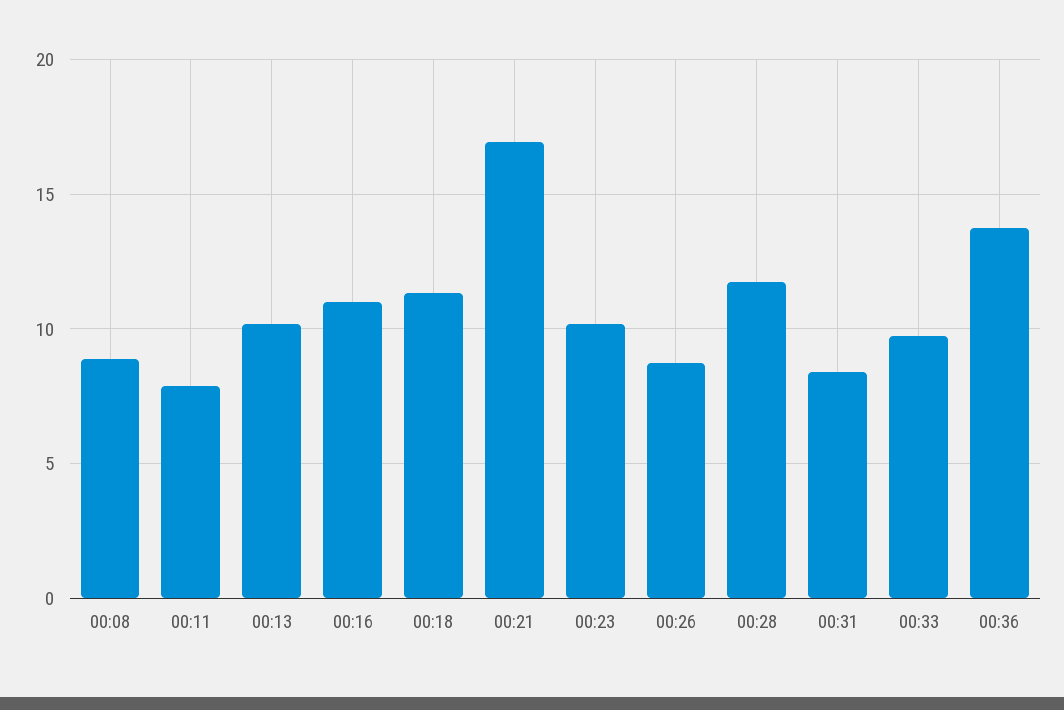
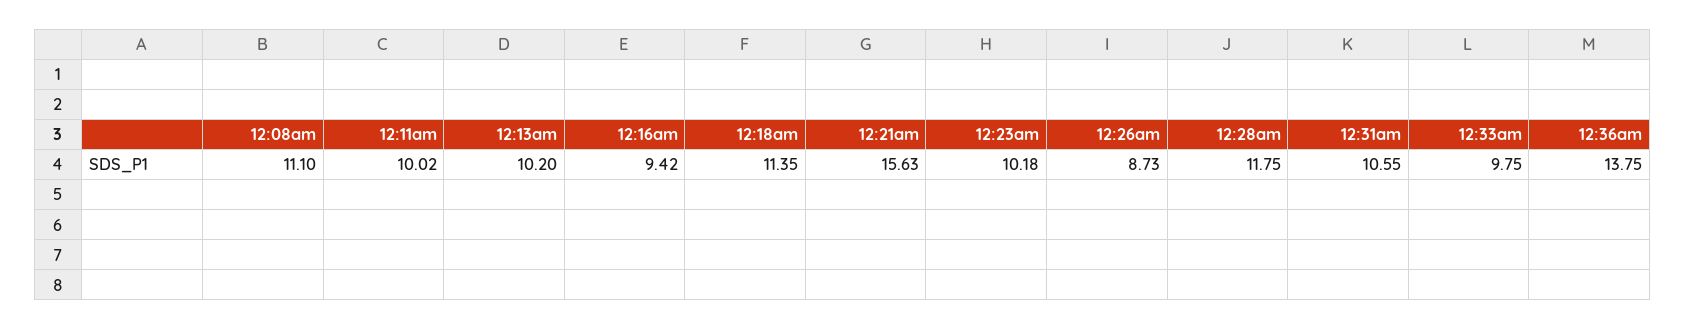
  {
-   "00:08": 9,
+   "00:08": 11.1,
-   "00:11": 8,
+   "00:11": 10.02,
    "00:13": 10.2,
-   "00:16": 11,
+   "00:16": 9.42,
    "00:18": 11.35,
-   "00:21": 17,
+   "00:21": 15.63,
    "00:23": 10.18,
    "00:26": 8.73,
    "00:28": 11.75,
-   "00:31": 8.5,
+   "00:31": 10.55,
    "00:33": 9.75,
    "00:36": 13.75
  }

